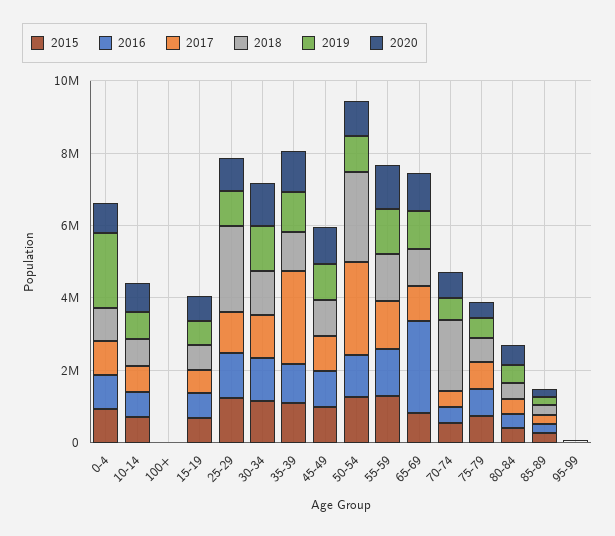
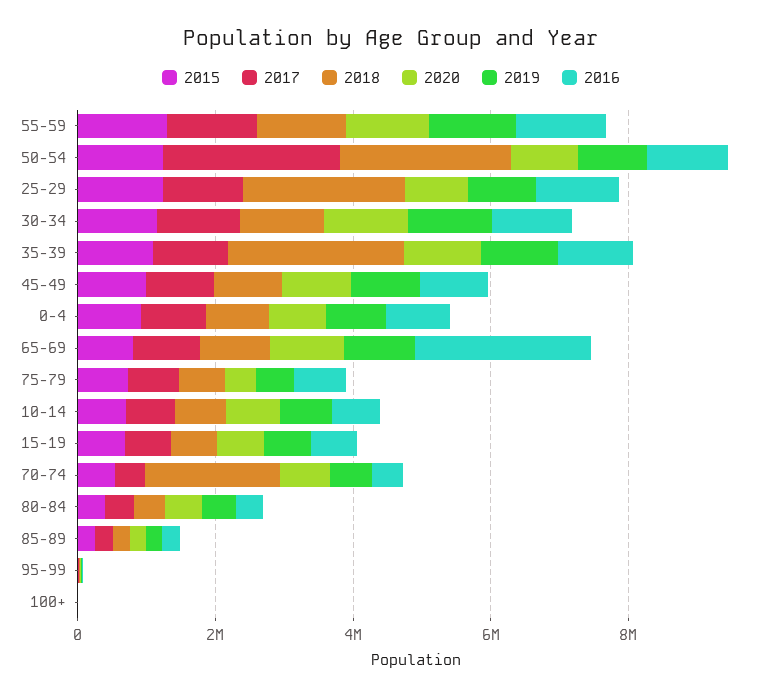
  {
    "2015": {
      "0-4": 1000000,
      "10-14": 500000,
      "100+": 0,
      "15-19": 500000,
      "25-29": 1000000,
      "30-34": 1000000,
      "35-39": 1000000,
      "45-49": 1000000,
      "50-54": 1000000,
      "55-59": 1500000,
      "65-69": 1000000,
      "70-74": 500000,
      "75-79": 500000,
      "80-84": 500000,
      "85-89": 500000,
      "95-99": 0
    },
    "2016": {
      "0-4": 1000000,
      "10-14": 500000,
      "100+": 0,
      "15-19": 500000,
      "25-29": 1000000,
      "30-34": 1000000,
      "35-39": 1000000,
      "45-49": 1000000,
      "50-54": 1000000,
      "55-59": 1500000,
      "65-69": 2500000,
      "70-74": 500000,
      "75-79": 500000,
      "80-84": 500000,
      "85-89": 500000,
      "95-99": 0
    },
    "2017": {
      "0-4": 1000000,
      "10-14": 500000,
      "100+": 0,
      "15-19": 500000,
      "25-29": 1000000,
      "30-34": 1000000,
-     "35-39": 2500000,
+     "35-39": 1000000,
      "45-49": 1000000,
      "50-54": 2500000,
      "55-59": 1500000,
      "65-69": 1000000,
      "70-74": 500000,
      "75-79": 500000,
      "80-84": 500000,
      "85-89": 500000,
      "95-99": 0
    },
    "2018": {
      "0-4": 1000000,
      "10-14": 500000,
      "100+": 0,
      "15-19": 500000,
      "25-29": 2500000,
      "30-34": 1000000,
-     "35-39": 1000000,
+     "35-39": 2500000,
      "45-49": 1000000,
      "50-54": 2500000,
      "55-59": 1500000,
      "65-69": 1000000,
      "70-74": 2000000,
      "75-79": 500000,
      "80-84": 500000,
      "85-89": 500000,
      "95-99": 0
    },
    "2019": {
-     "0-4": 2000000,
+     "0-4": 1000000,
      "10-14": 1000000,
      "100+": 0,
      "15-19": 500000,
      "25-29": 1000000,
      "30-34": 1000000,
      "35-39": 1000000,
      "45-49": 1000000,
      "50-54": 1000000,
      "55-59": 1500000,
      "65-69": 1000000,
      "70-74": 500000,
      "75-79": 500000,
      "80-84": 500000,
      "85-89": 0,
      "95-99": 0
    },
    "2020": {
      "0-4": 1000000,
      "10-14": 1000000,
      "100+": 0,
      "15-19": 500000,
      "25-29": 1000000,
      "30-34": 1000000,
      "35-39": 1000000,
      "45-49": 1000000,
      "50-54": 1000000,
      "55-59": 1000000,
      "65-69": 1000000,
      "70-74": 500000,
      "75-79": 500000,
      "80-84": 500000,
      "85-89": 0,
      "95-99": 0
    }
  }

